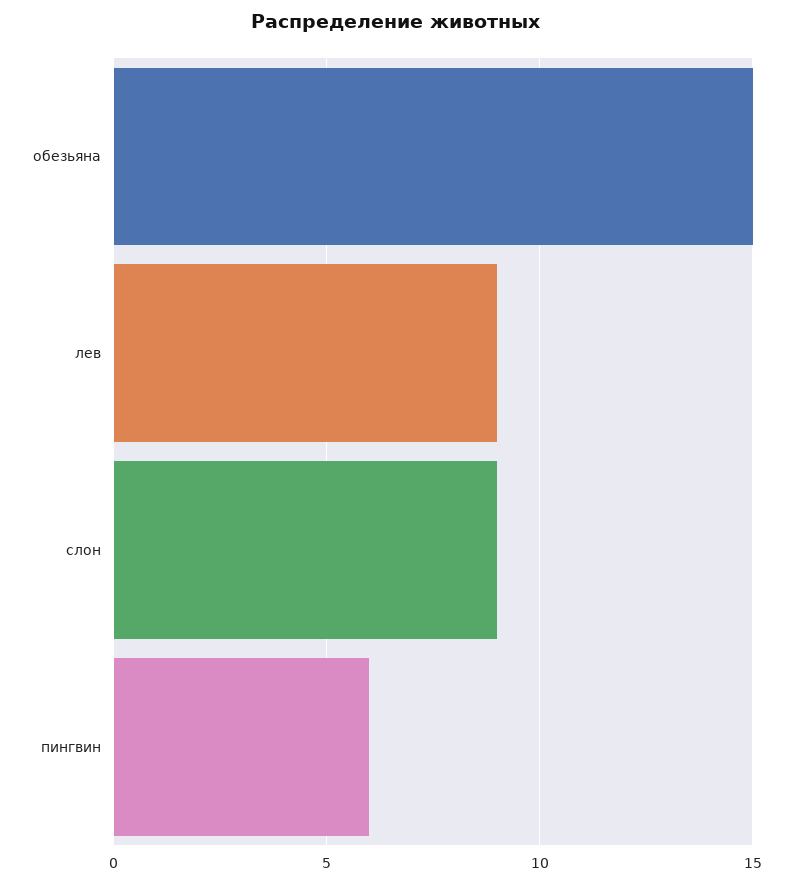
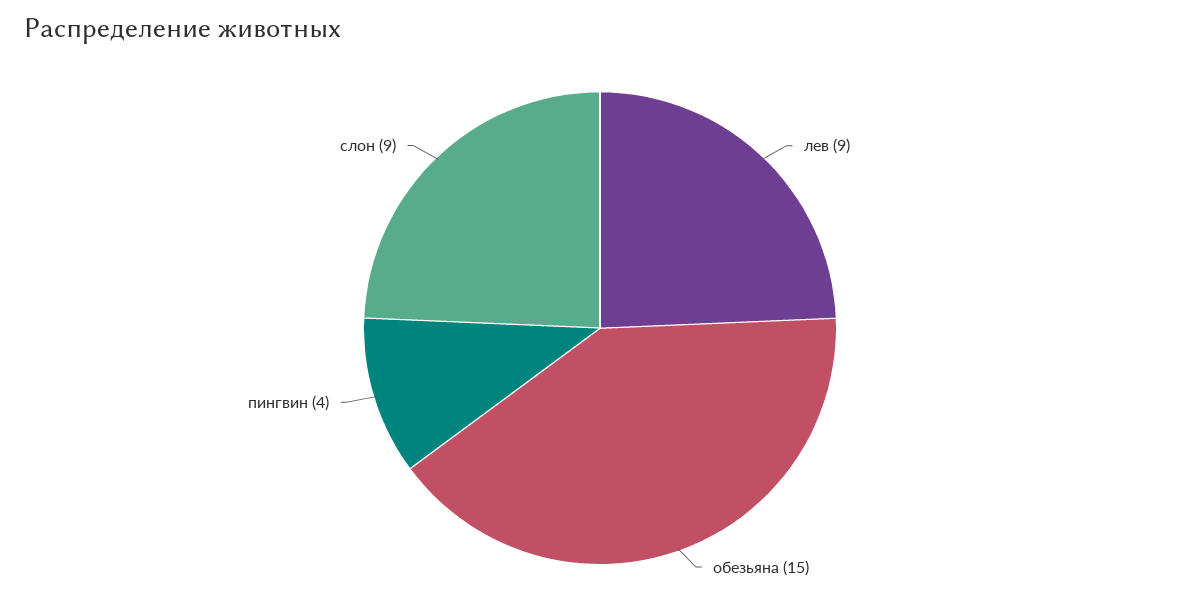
  {
    "обезьяна": 15,
    "лев": 9,
    "слон": 9,
-   "пингвин": 6
+   "пингвин": 4
  }

